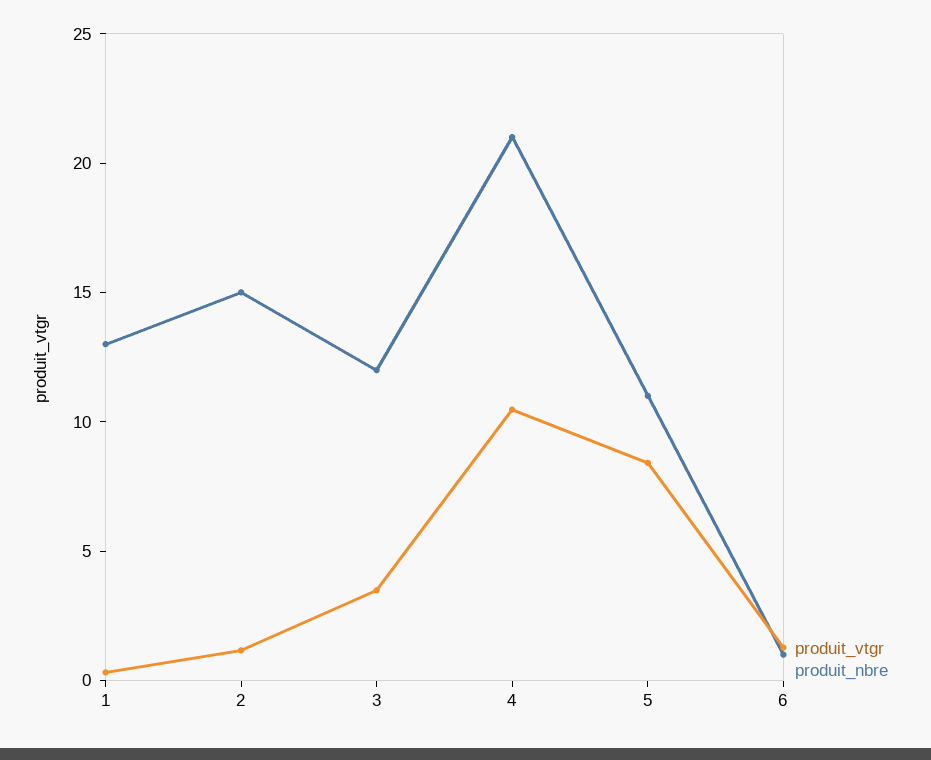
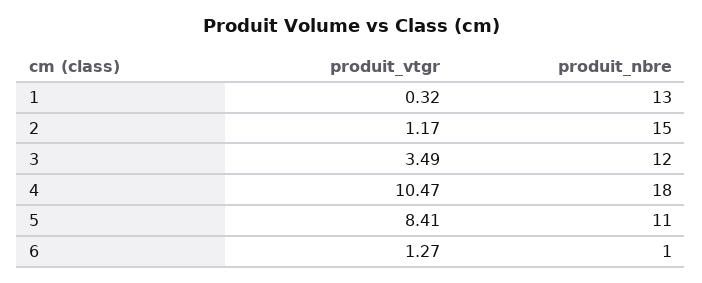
  {
    "produit_vtgr": {
      "1": 0.32,
      "2": 1.17,
      "3": 3.49,
      "4": 10.47,
      "5": 8.41,
      "6": 1.27
    },
    "produit_nbre": {
      "1": 13,
      "2": 15,
      "3": 12,
-     "4": 21,
+     "4": 18,
      "5": 11,
      "6": 1
    }
  }

